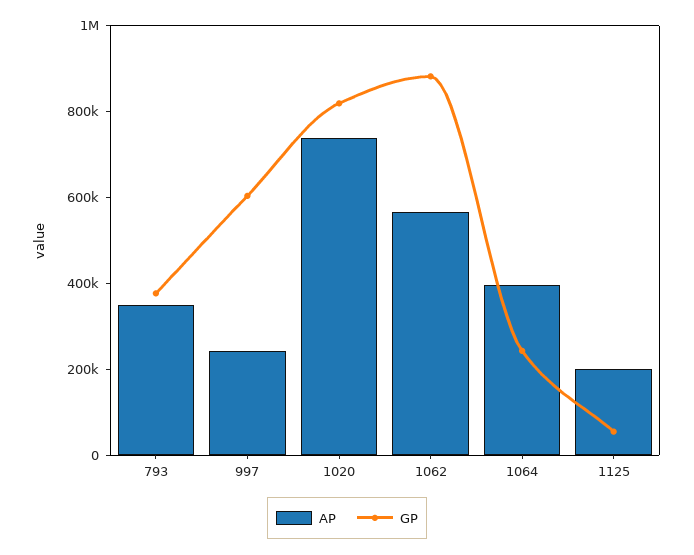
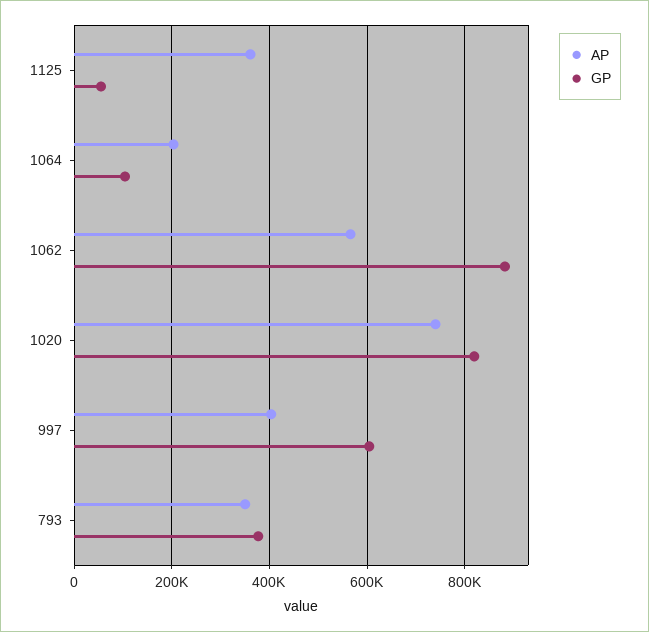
  {
    "AP": {
      "793": 360000,
-     "997": 250000,
+     "997": 400000,
      "1020": 740000,
      "1062": 560000,
-     "1064": 400000,
+     "1064": 200000,
-     "1125": 200000
+     "1125": 360000
    },
    "GP": {
      "793": 380000,
      "997": 600000,
      "1020": 820000,
      "1062": 880000,
-     "1064": 250000,
+     "1064": 100000,
      "1125": 60000
    }
  }

